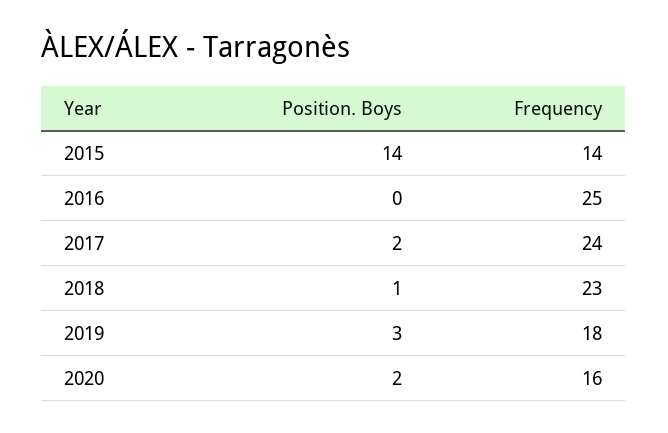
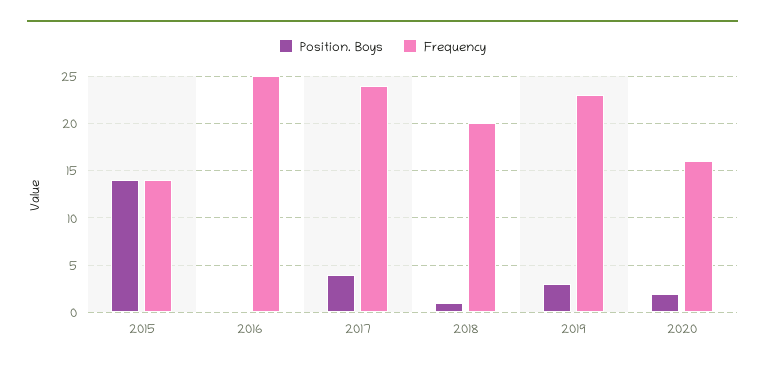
  {
    "Position. Boys": {
      "2015": 14,
      "2016": 0,
-     "2017": 2,
+     "2017": 4,
      "2018": 1,
      "2019": 3,
      "2020": 2
    },
    "Frequency": {
      "2015": 14,
      "2016": 25,
      "2017": 24,
-     "2018": 23,
+     "2018": 20,
-     "2019": 18,
+     "2019": 23,
      "2020": 16
    }
  }

